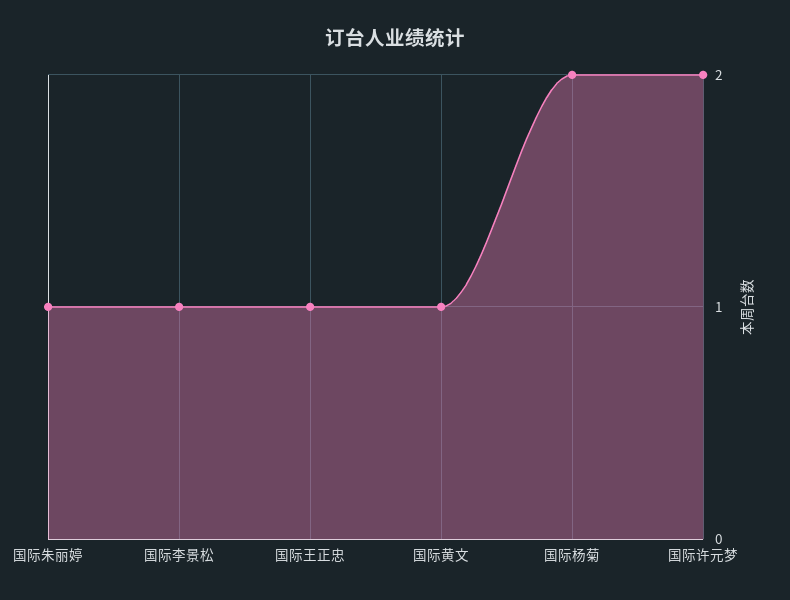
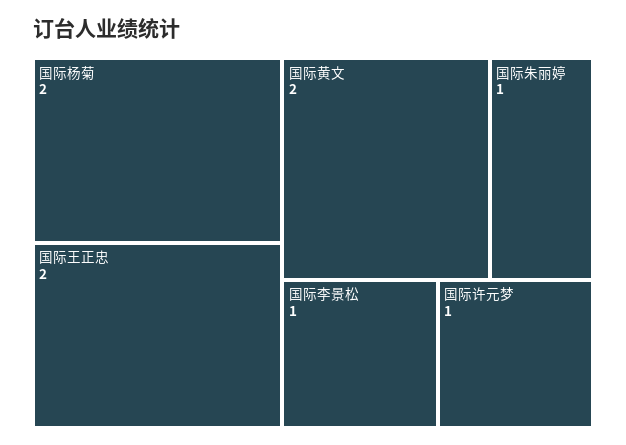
  {
    "国际朱丽婷": 1,
    "国际李景松": 1,
-   "国际王正忠": 1,
+   "国际王正忠": 2,
-   "国际黄文": 1,
+   "国际黄文": 2,
    "国际杨菊": 2,
-   "国际许元梦": 2
+   "国际许元梦": 1
  }

